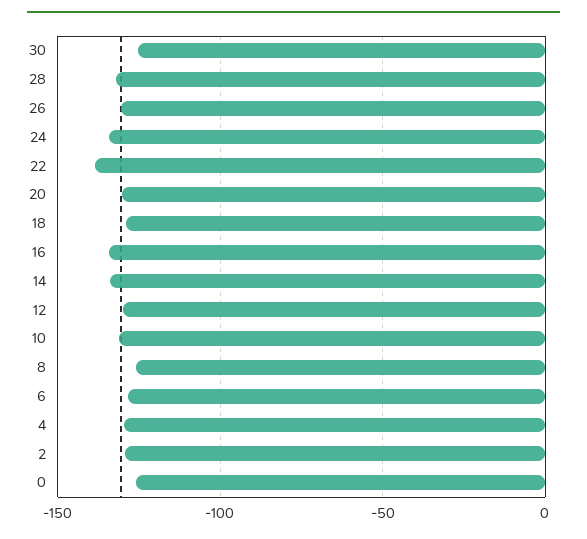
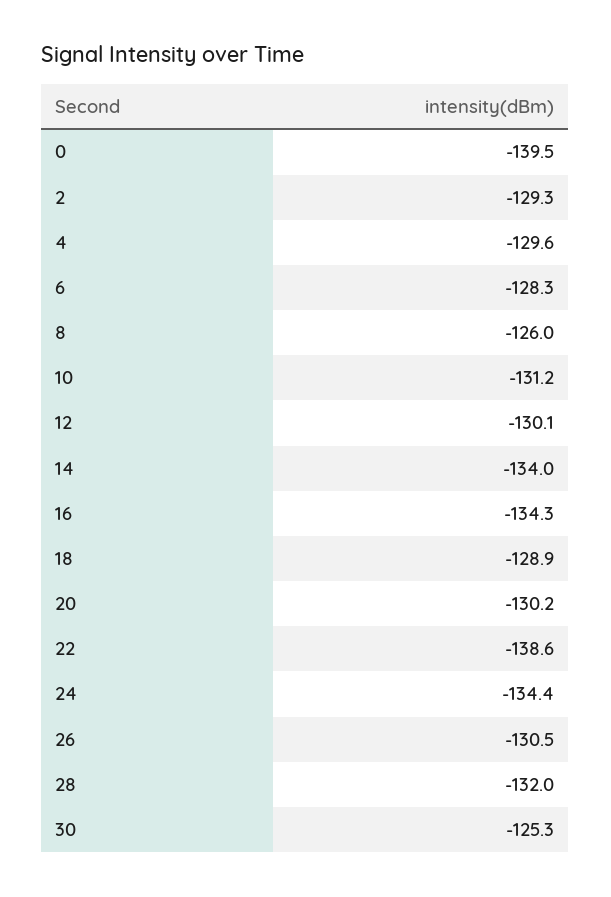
  {
    "30": -125.3,
    "28": -132,
    "26": -130.5,
    "24": -134.4,
    "22": -138.6,
    "20": -130.2,
    "18": -128.9,
    "16": -134.3,
    "14": -134,
    "12": -130.1,
    "10": -131.2,
    "8": -126,
    "6": -128.3,
    "4": -129.6,
    "2": -129.3,
-   "0": -125
+   "0": -139.5
  }

